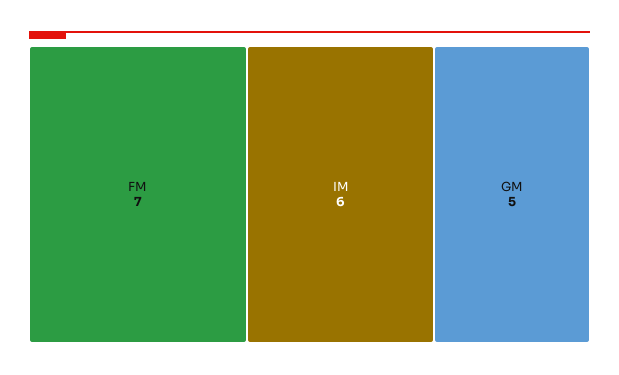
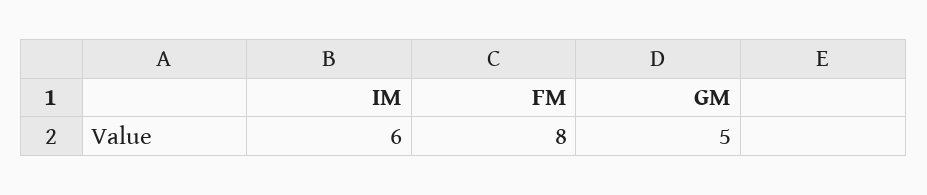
  {
-   "FM": 7,
+   "FM": 8,
    "IM": 6,
    "GM": 5
  }

